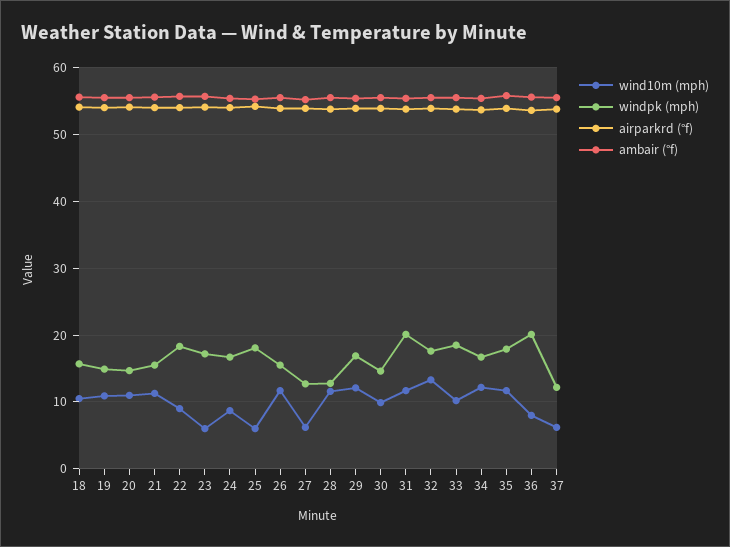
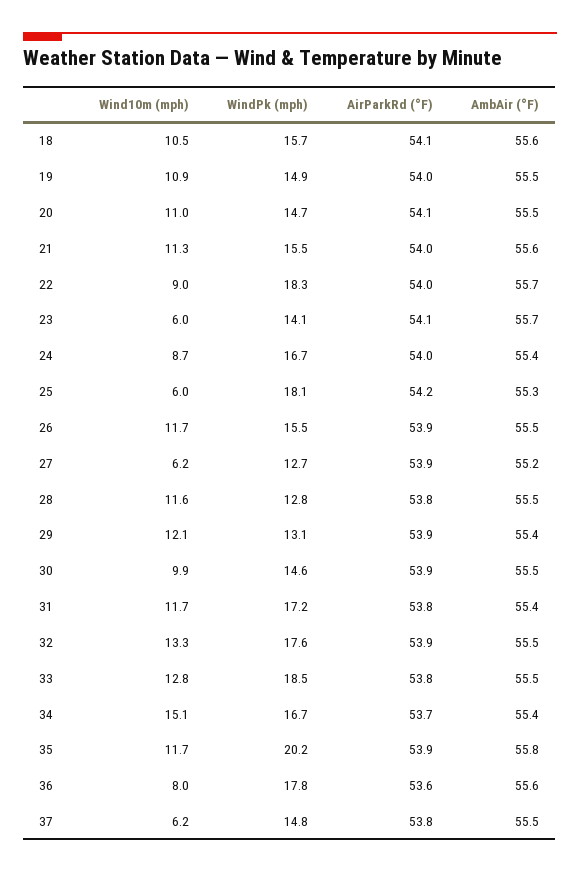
  {
    "wind10m (mph)": {
      "18": 10.5,
      "19": 10.9,
      "20": 11,
      "21": 11.3,
      "22": 9,
      "23": 6,
      "24": 8.7,
      "25": 6,
      "26": 11.7,
      "27": 6.2,
      "28": 11.6,
      "29": 12.1,
      "30": 9.9,
      "31": 11.7,
      "32": 13.3,
-     "33": 10,
+     "33": 12.8,
-     "34": 12,
+     "34": 15.1,
      "35": 11.7,
      "36": 8,
      "37": 6.2
    },
    "windpk (mph)": {
      "18": 15.7,
      "19": 14.9,
      "20": 14.7,
      "21": 15.5,
      "22": 18.3,
-     "23": 17,
+     "23": 14.1,
      "24": 16.7,
      "25": 18.1,
      "26": 15.5,
      "27": 12.7,
      "28": 12.8,
-     "29": 17,
+     "29": 13.1,
      "30": 14.6,
-     "31": 20,
+     "31": 17.2,
      "32": 17.6,
      "33": 18.5,
      "34": 16.7,
-     "35": 18,
+     "35": 20.2,
-     "36": 20,
+     "36": 17.8,
-     "37": 12
+     "37": 14.8
    },
    "airparkrd (°f)": {
      "18": 54.1,
      "19": 54,
      "20": 54.1,
      "21": 54,
      "22": 54,
      "23": 54.1,
      "24": 54,
      "25": 54.2,
      "26": 53.9,
      "27": 53.9,
      "28": 53.8,
      "29": 53.9,
      "30": 53.9,
      "31": 53.8,
      "32": 53.9,
      "33": 53.8,
      "34": 53.7,
      "35": 53.9,
      "36": 53.6,
      "37": 53.8
    },
    "ambair (°f)": {
      "18": 55.6,
      "19": 55.5,
      "20": 55.5,
      "21": 55.6,
      "22": 55.7,
      "23": 55.7,
      "24": 55.4,
      "25": 55.3,
      "26": 55.5,
      "27": 55.2,
      "28": 55.5,
      "29": 55.4,
      "30": 55.5,
      "31": 55.4,
      "32": 55.5,
      "33": 55.5,
      "34": 55.4,
      "35": 55.8,
      "36": 55.6,
      "37": 55.5
    }
  }

